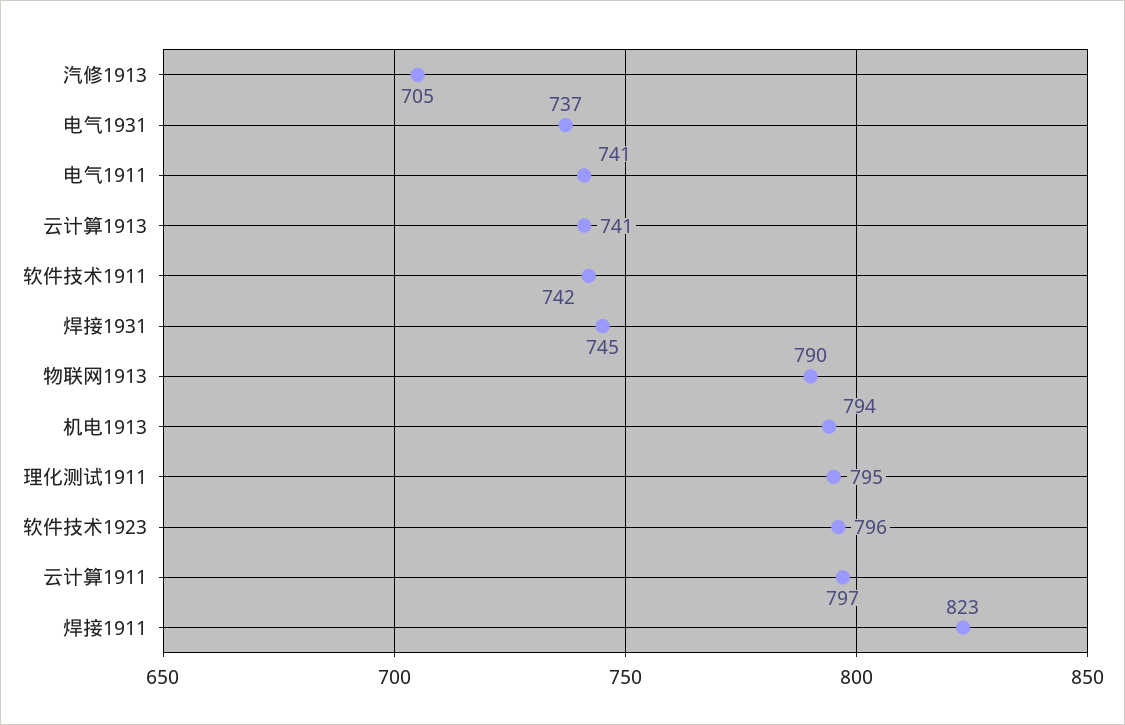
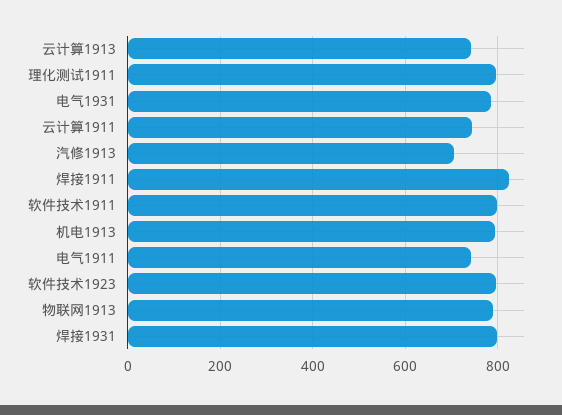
  {
    "汽修1913": 705,
-   "电气1931": 737,
+   "电气1931": 780,
    "电气1911": 741,
    "云计算1913": 741,
-   "软件技术1911": 742,
+   "软件技术1911": 800,
-   "焊接1931": 745,
+   "焊接1931": 800,
    "物联网1913": 790,
    "机电1913": 794,
    "理化测试1911": 795,
    "软件技术1923": 796,
-   "云计算1911": 797,
+   "云计算1911": 740,
    "焊接1911": 823
  }

